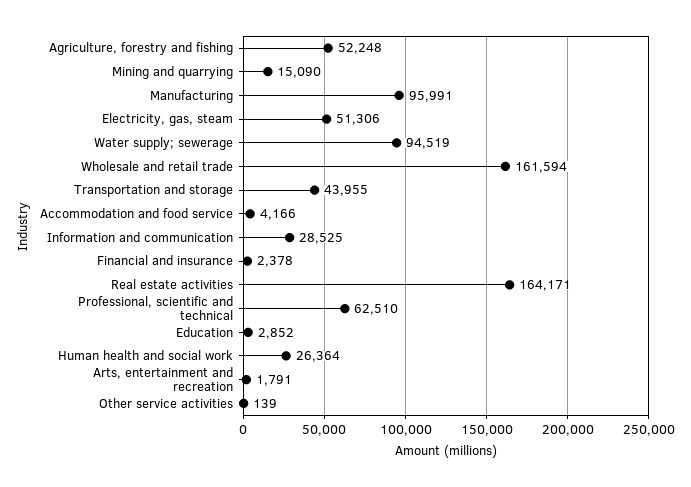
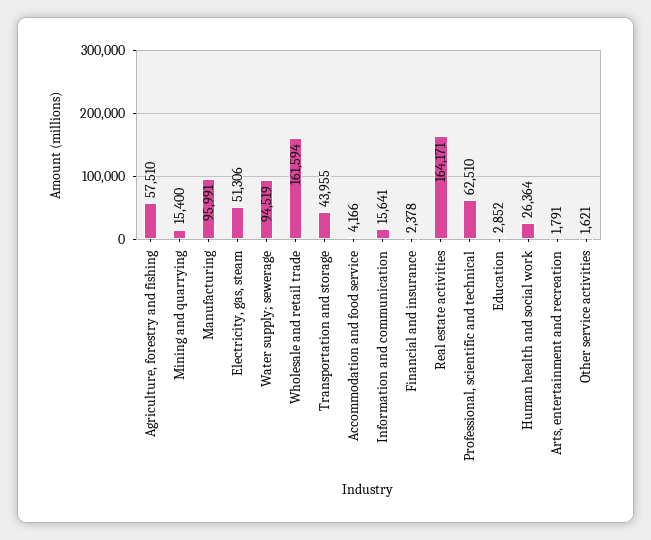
  {
-   "Agriculture, forestry and fishing": 52248,
+   "Agriculture, forestry and fishing": 57510,
-   "Mining and quarrying": 15090,
+   "Mining and quarrying": 15400,
    "Manufacturing": 95991,
    "Electricity, gas, steam": 51306,
    "Water supply; sewerage": 94519,
    "Wholesale and retail trade": 161594,
    "Transportation and storage": 43955,
    "Accommodation and food service": 4166,
-   "Information and communication": 28525,
+   "Information and communication": 15641,
    "Financial and insurance": 2378,
    "Real estate activities": 164171,
    "Professional, scientific and technical": 62510,
    "Education": 2852,
    "Human health and social work": 26364,
    "Arts, entertainment and recreation": 1791,
-   "Other service activities": 139
+   "Other service activities": 1621
  }

